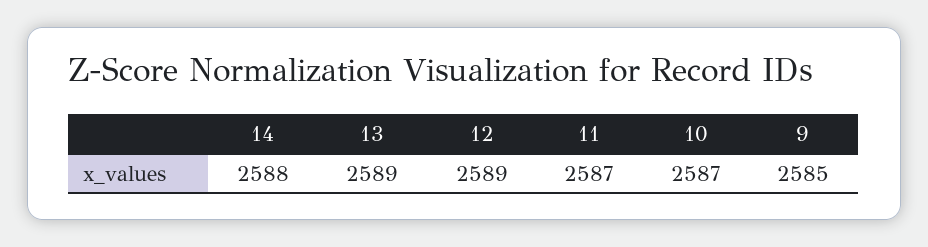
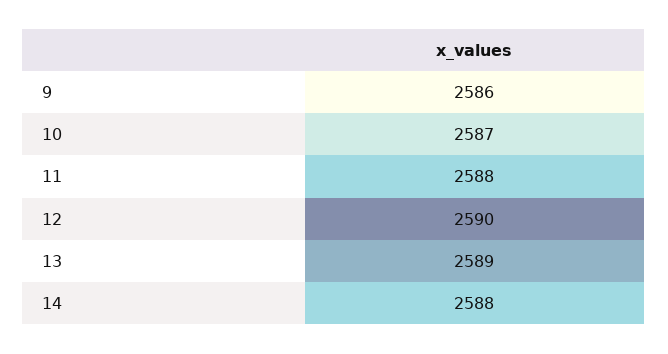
  {
    "14": 2588,
    "13": 2589,
-   "12": 2589,
+   "12": 2590,
-   "11": 2587,
+   "11": 2588,
    "10": 2587,
-   "9": 2585
+   "9": 2586
  }

